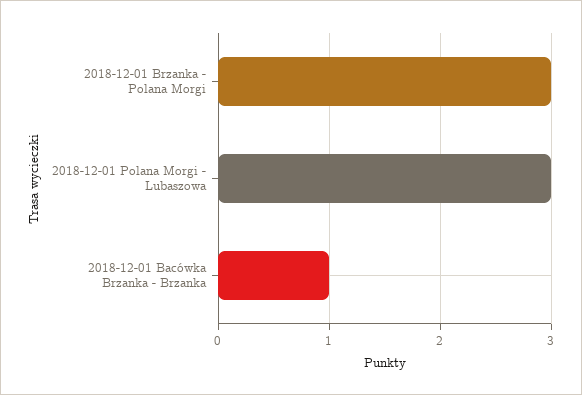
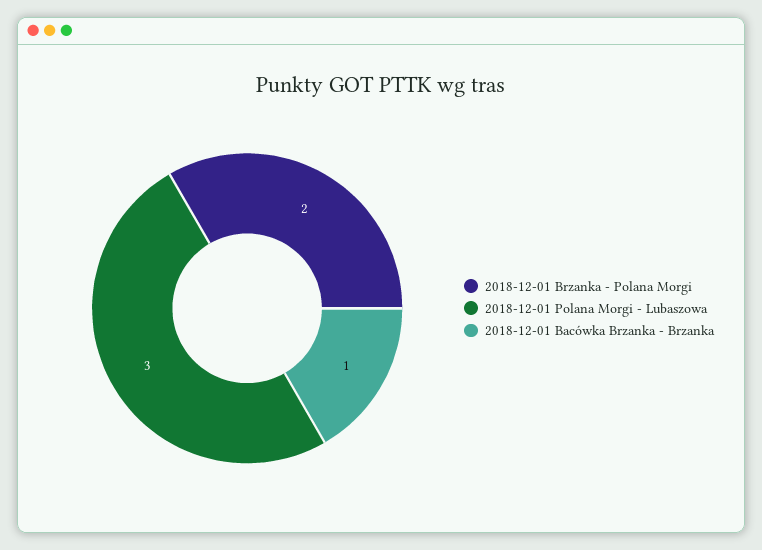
  {
-   "2018-12-01 Brzanka - Polana Morgi": 3,
+   "2018-12-01 Brzanka - Polana Morgi": 2,
    "2018-12-01 Polana Morgi - Lubaszowa": 3,
    "2018-12-01 Bacówka Brzanka - Brzanka": 1
  }

